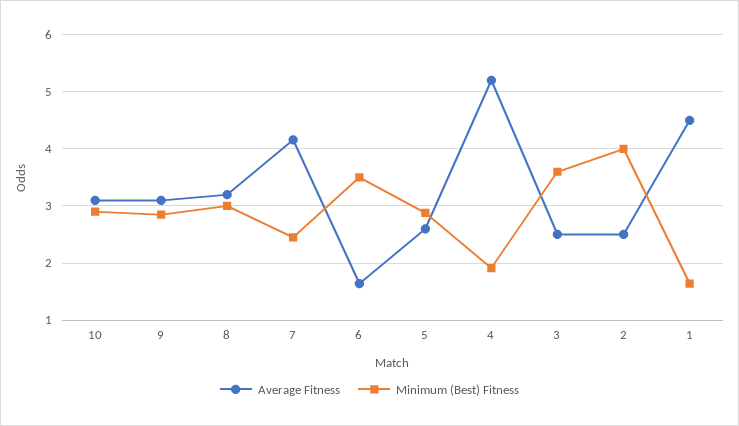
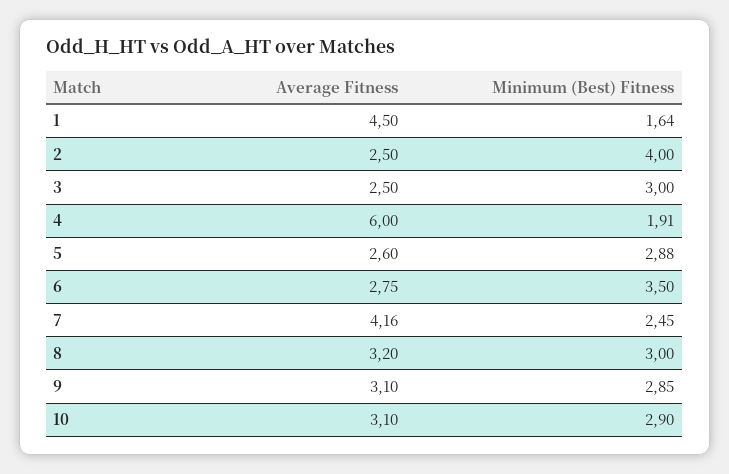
  {
    "Average Fitness": {
      "10": 3.1,
      "9": 3.1,
      "8": 3.2,
      "7": 4.16,
-     "6": 1.6,
+     "6": 2.75,
      "5": 2.6,
-     "4": 5.2,
+     "4": 6,
      "3": 2.5,
      "2": 2.5,
      "1": 4.5
    },
    "Minimum (Best) Fitness": {
      "10": 2.9,
      "9": 2.85,
      "8": 3,
      "7": 2.45,
      "6": 3.5,
      "5": 2.88,
      "4": 1.91,
-     "3": 3.6,
+     "3": 3,
      "2": 4,
      "1": 1.64
    }
  }

